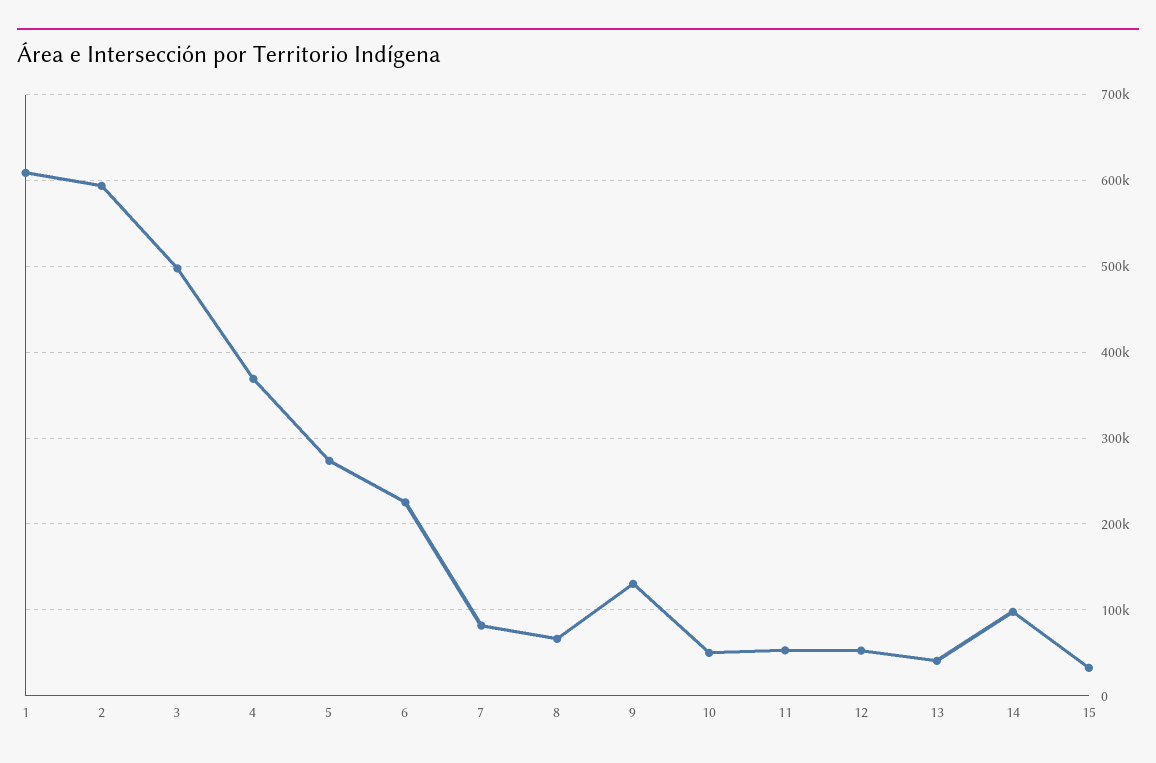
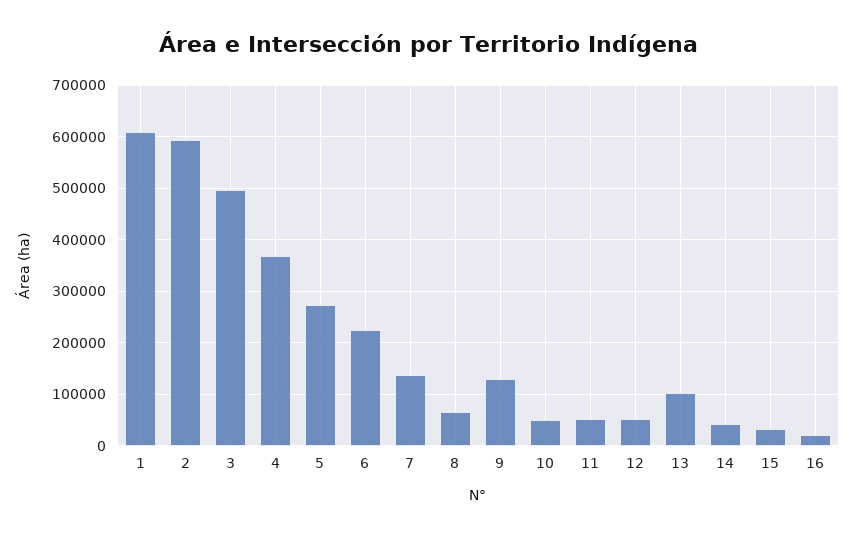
  {
    "1": 610000,
    "2": 590000,
    "3": 500000,
    "4": 370000,
    "5": 270000,
    "6": 230000,
-   "7": 80000,
+   "7": 140000,
    "8": 70000,
    "9": 130000,
    "10": 50000,
    "11": 50000,
    "12": 50000,
-   "13": 40000,
+   "13": 100000,
-   "14": 100000,
+   "14": 40000,
-   "15": 30000
+   "15": 30000,
+   "16": 20000
  }

